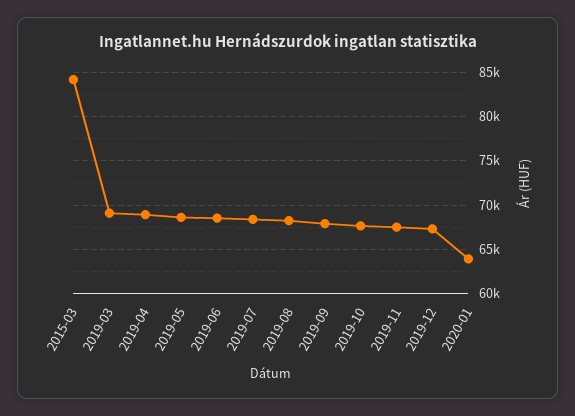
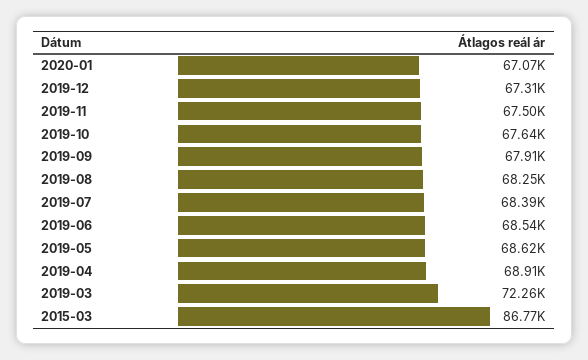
  {
-   "2015-03": 84000,
+   "2015-03": 86770,
-   "2019-03": 69000,
+   "2019-03": 72260,
    "2019-04": 68910,
    "2019-05": 68620,
    "2019-06": 68540,
    "2019-07": 68390,
    "2019-08": 68250,
    "2019-09": 67910,
    "2019-10": 67640,
    "2019-11": 67500,
    "2019-12": 67310,
-   "2020-01": 64000
+   "2020-01": 67070
  }

